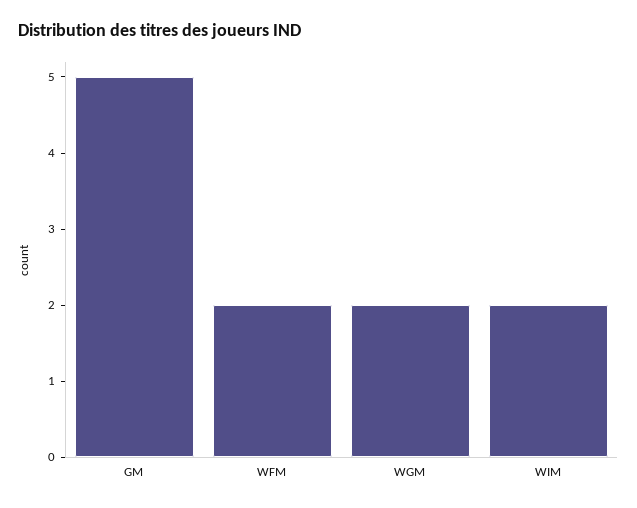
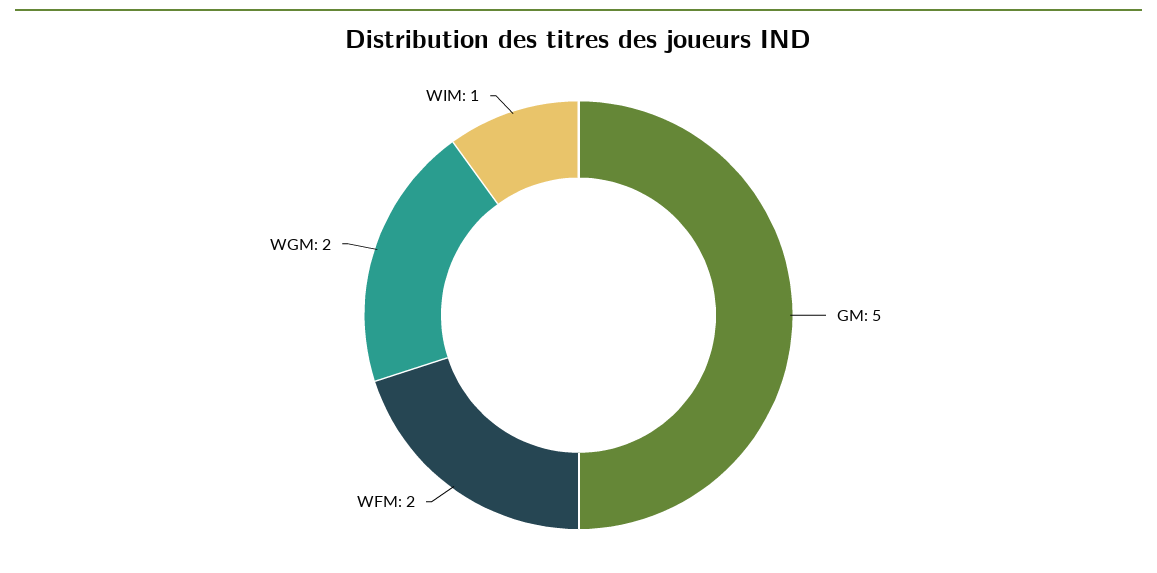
  {
    "GM": 5,
    "WFM": 2,
    "WGM": 2,
-   "WIM": 2
+   "WIM": 1
  }

